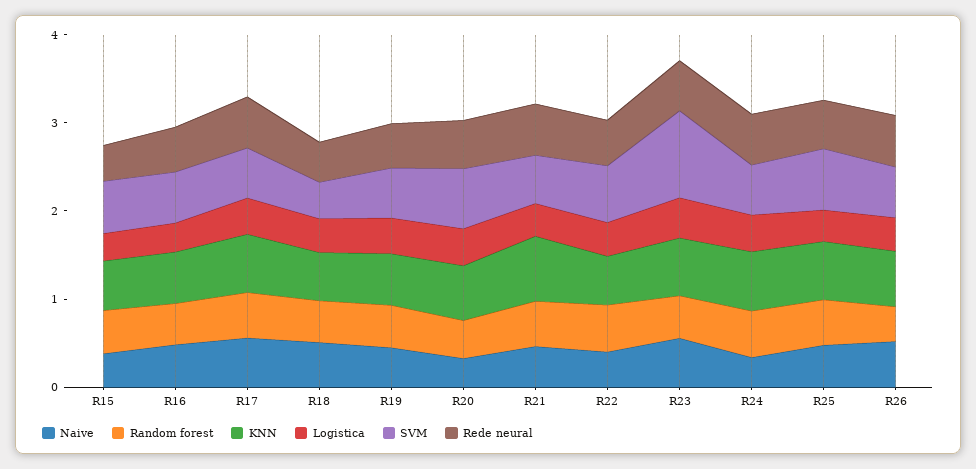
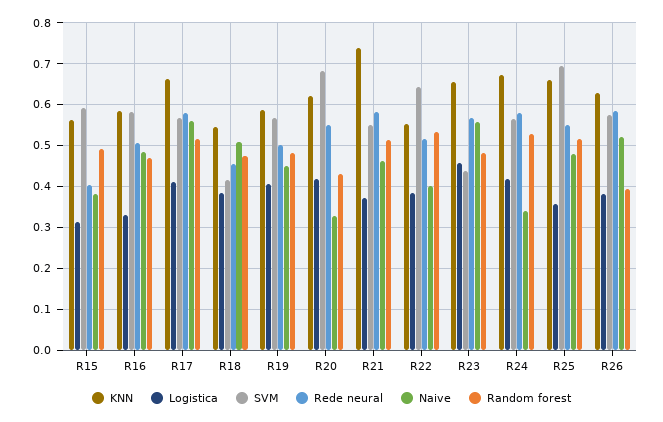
  {
    "Naive": {
      "R15": 0.38,
      "R16": 0.48,
      "R17": 0.56,
      "R18": 0.5,
      "R19": 0.44,
      "R20": 0.32,
      "R21": 0.46,
      "R22": 0.4,
      "R23": 0.56,
      "R24": 0.34,
      "R25": 0.48,
      "R26": 0.52
    },
    "Random forest": {
      "R15": 0.5,
      "R16": 0.46,
      "R17": 0.52,
      "R18": 0.48,
      "R19": 0.48,
      "R20": 0.44,
      "R21": 0.52,
      "R22": 0.54,
      "R23": 0.48,
      "R24": 0.52,
      "R25": 0.52,
      "R26": 0.4
    },
    "KNN": {
      "R15": 0.56,
      "R16": 0.58,
      "R17": 0.66,
      "R18": 0.54,
      "R19": 0.58,
      "R20": 0.62,
      "R21": 0.74,
      "R22": 0.56,
      "R23": 0.66,
      "R24": 0.68,
      "R25": 0.66,
      "R26": 0.62
    },
    "Logistica": {
      "R15": 0.32,
      "R16": 0.32,
      "R17": 0.42,
      "R18": 0.38,
      "R19": 0.4,
      "R20": 0.42,
      "R21": 0.38,
      "R22": 0.38,
      "R23": 0.46,
      "R24": 0.42,
      "R25": 0.36,
      "R26": 0.38
    },
    "SVM": {
      "R15": 0.6,
      "R16": 0.58,
      "R17": 0.56,
      "R18": 0.42,
      "R19": 0.56,
      "R20": 0.68,
      "R21": 0.54,
      "R22": 0.64,
-     "R23": 1,
+     "R23": 0.44,
      "R24": 0.56,
      "R25": 0.7,
      "R26": 0.58
    },
    "Rede neural": {
      "R15": 0.4,
      "R16": 0.5,
      "R17": 0.58,
      "R18": 0.46,
      "R19": 0.5,
      "R20": 0.54,
      "R21": 0.58,
      "R22": 0.52,
      "R23": 0.56,
      "R24": 0.58,
      "R25": 0.56,
      "R26": 0.58
    }
  }

